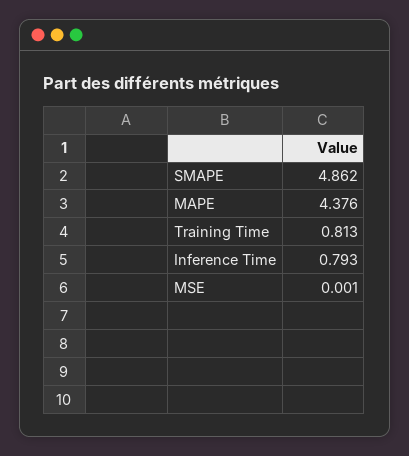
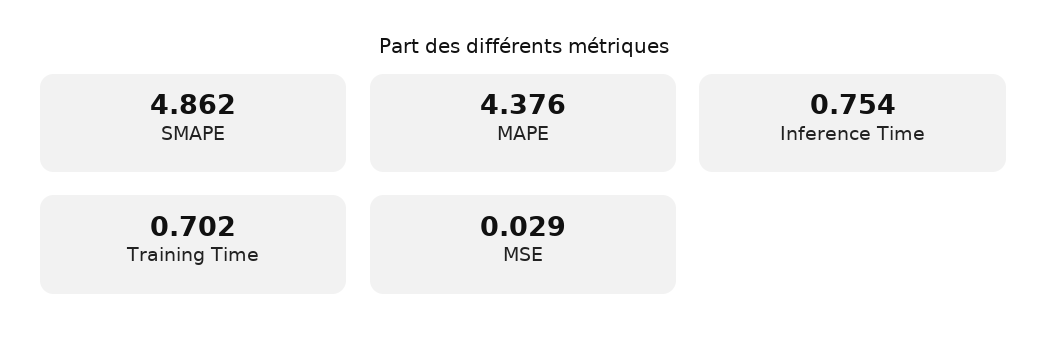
  {
    "SMAPE": 4.862,
    "MAPE": 4.376,
-   "Training Time": 0.813,
+   "Training Time": 0.702,
-   "Inference Time": 0.793,
+   "Inference Time": 0.754,
-   "MSE": 0.001
+   "MSE": 0.029
  }

